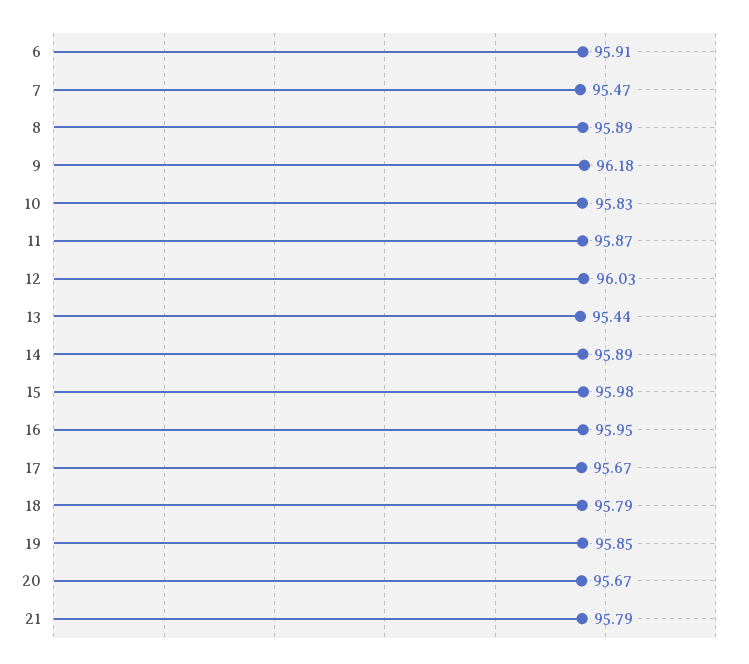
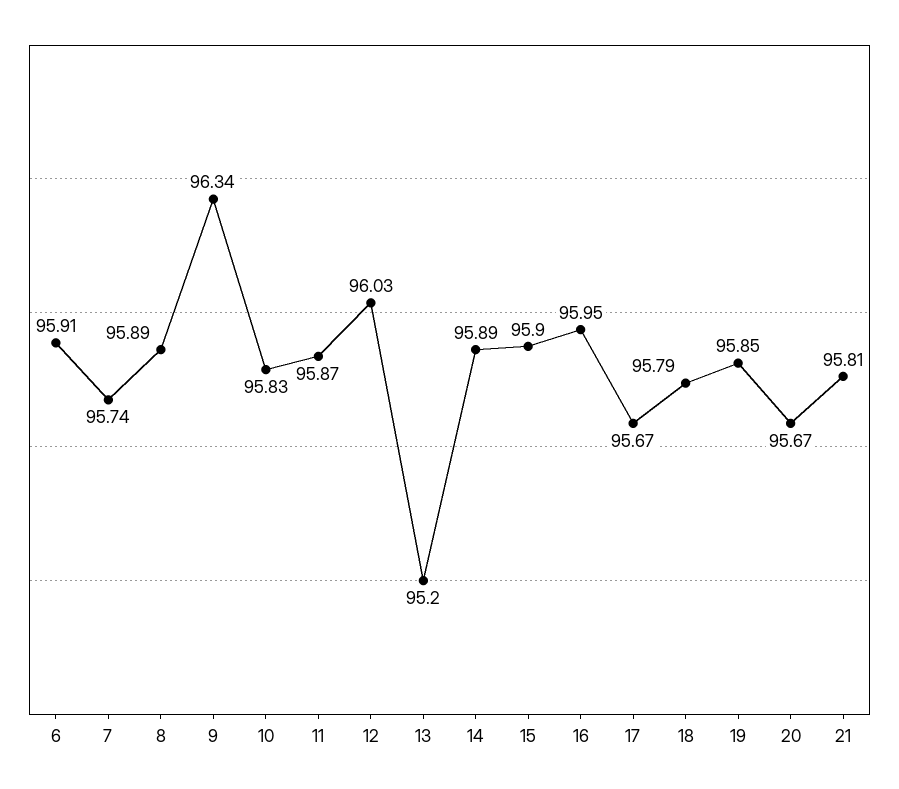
  {
    "6": 95.91,
-   "7": 95.47,
+   "7": 95.74,
    "8": 95.89,
-   "9": 96.18,
+   "9": 96.34,
    "10": 95.83,
    "11": 95.87,
    "12": 96.03,
-   "13": 95.44,
+   "13": 95.2,
    "14": 95.89,
-   "15": 95.98,
+   "15": 95.9,
    "16": 95.95,
    "17": 95.67,
    "18": 95.79,
    "19": 95.85,
    "20": 95.67,
-   "21": 95.79
+   "21": 95.81
  }

